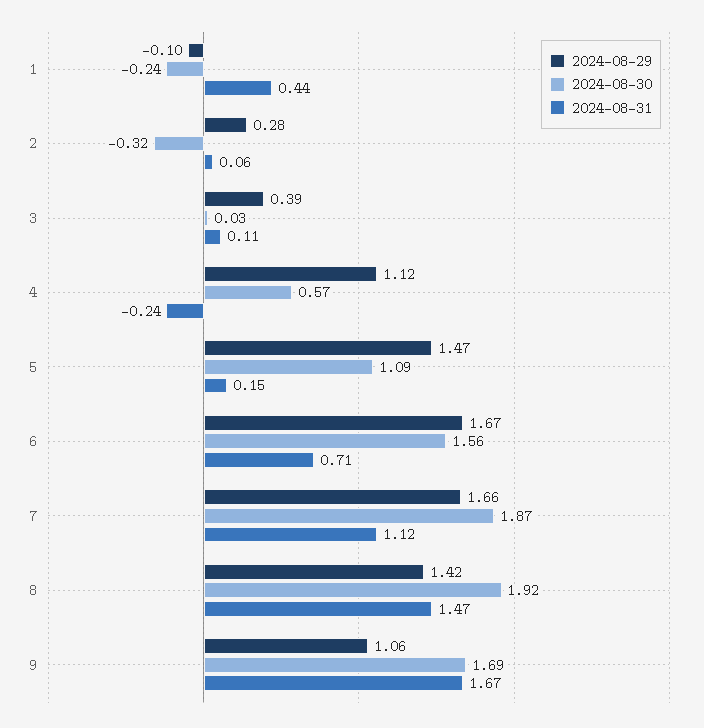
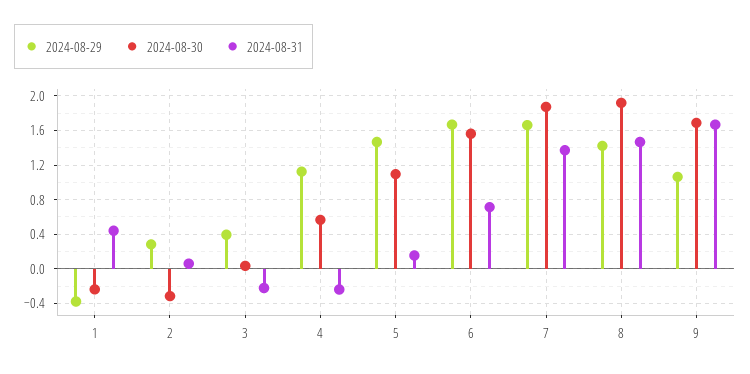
  {
    "2024-08-29": {
-     "1": -0.1,
+     "1": -0.4,
      "2": 0.28,
      "3": 0.39,
      "4": 1.12,
      "5": 1.47,
      "6": 1.67,
      "7": 1.66,
      "8": 1.42,
      "9": 1.06
    },
    "2024-08-30": {
      "1": -0.24,
      "2": -0.32,
      "3": 0.03,
      "4": 0.57,
      "5": 1.09,
      "6": 1.56,
      "7": 1.87,
      "8": 1.92,
      "9": 1.69
    },
    "2024-08-31": {
      "1": 0.44,
      "2": 0.06,
-     "3": 0.11,
+     "3": -0.2,
      "4": -0.24,
      "5": 0.15,
      "6": 0.71,
-     "7": 1.12,
+     "7": 1.4,
      "8": 1.47,
      "9": 1.67
    }
  }

